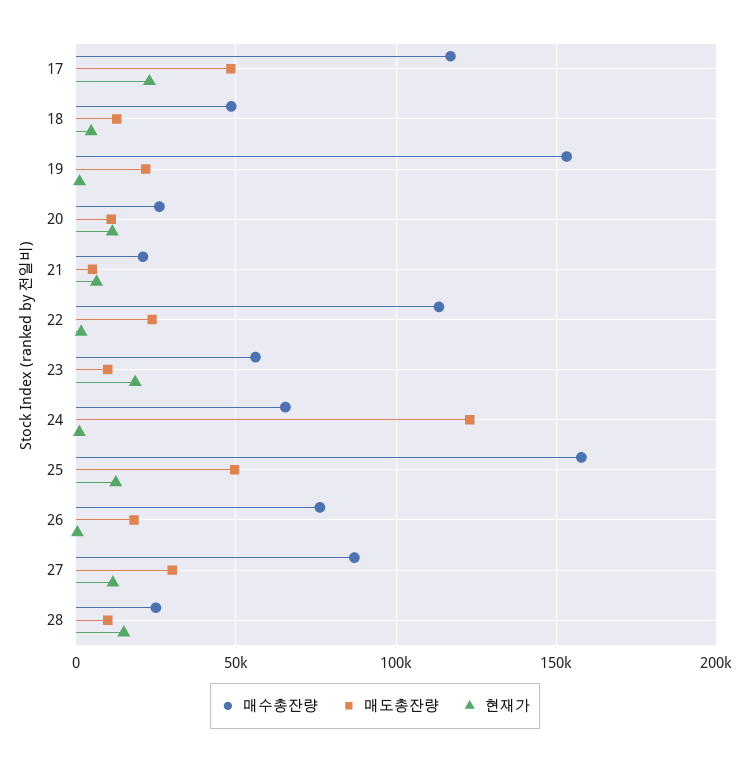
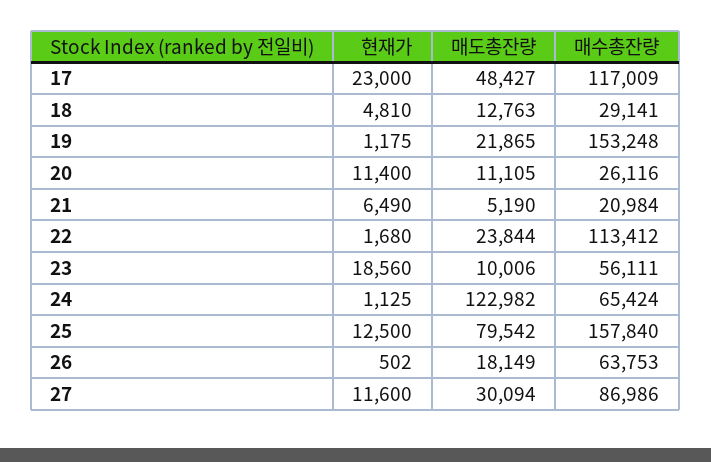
  {
    "매수총잔량": {
      "17": 117009,
-     "18": 50000,
+     "18": 29141,
      "19": 153248,
      "20": 26116,
      "21": 20984,
      "22": 113412,
      "23": 56111,
      "24": 65424,
      "25": 157840,
-     "26": 75000,
+     "26": 63753,
-     "27": 86986,
+     "27": 86986
-     "28": 25000
    },
    "매도총잔량": {
      "17": 48427,
      "18": 12763,
      "19": 21865,
      "20": 11105,
      "21": 5190,
      "22": 23844,
      "23": 10006,
      "24": 122982,
-     "25": 50000,
+     "25": 79542,
      "26": 18149,
-     "27": 30094,
+     "27": 30094
-     "28": 10000
    },
    "현재가": {
      "17": 23000,
      "18": 4810,
      "19": 1175,
      "20": 11400,
      "21": 6490,
      "22": 1680,
      "23": 18560,
      "24": 1125,
      "25": 12500,
      "26": 502,
-     "27": 11600,
+     "27": 11600
-     "28": 15000
    }
  }

